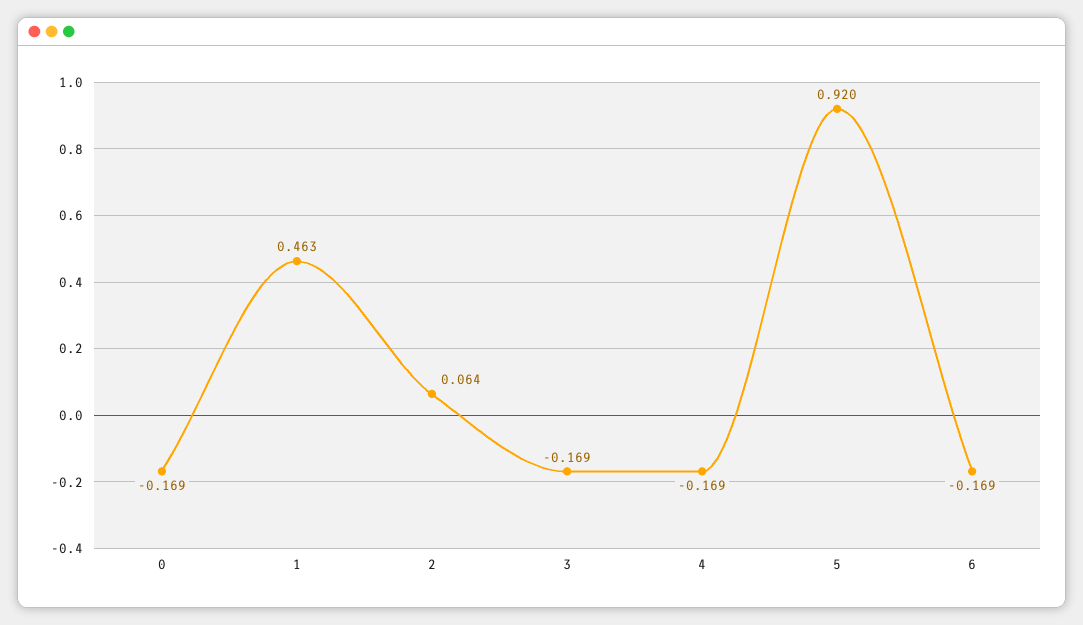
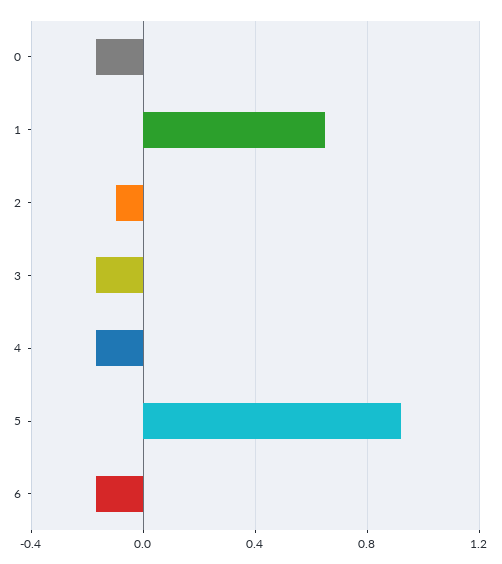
  {
    "0": -0.169,
-   "1": 0.463,
+   "1": 0.65,
-   "2": 0.064,
+   "2": -0.1,
    "3": -0.169,
    "4": -0.169,
    "5": 0.92,
    "6": -0.169
  }

